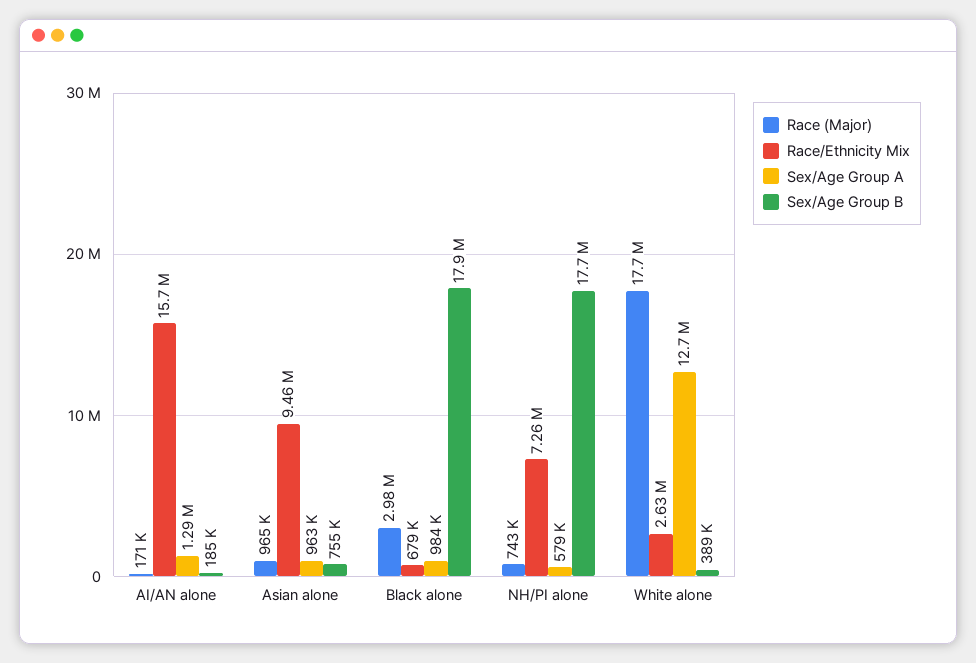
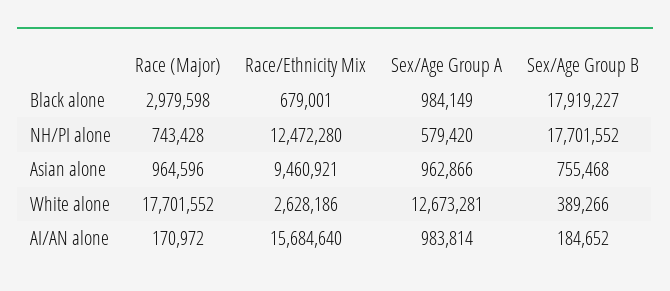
  {
    "Race (Major)": {
      "AI/AN alone": 170972,
      "Asian alone": 964596,
      "Black alone": 2979598,
      "NH/PI alone": 743428,
      "White alone": 17701552
    },
    "Race/Ethnicity Mix": {
      "AI/AN alone": 15684640,
      "Asian alone": 9460921,
      "Black alone": 679001,
-     "NH/PI alone": 7260000,
+     "NH/PI alone": 12472280,
      "White alone": 2628186
    },
    "Sex/Age Group A": {
-     "AI/AN alone": 1290000,
+     "AI/AN alone": 983814,
      "Asian alone": 962866,
      "Black alone": 984149,
      "NH/PI alone": 579420,
      "White alone": 12673281
    },
    "Sex/Age Group B": {
      "AI/AN alone": 184652,
      "Asian alone": 755468,
      "Black alone": 17919227,
      "NH/PI alone": 17701552,
      "White alone": 389266
    }
  }

